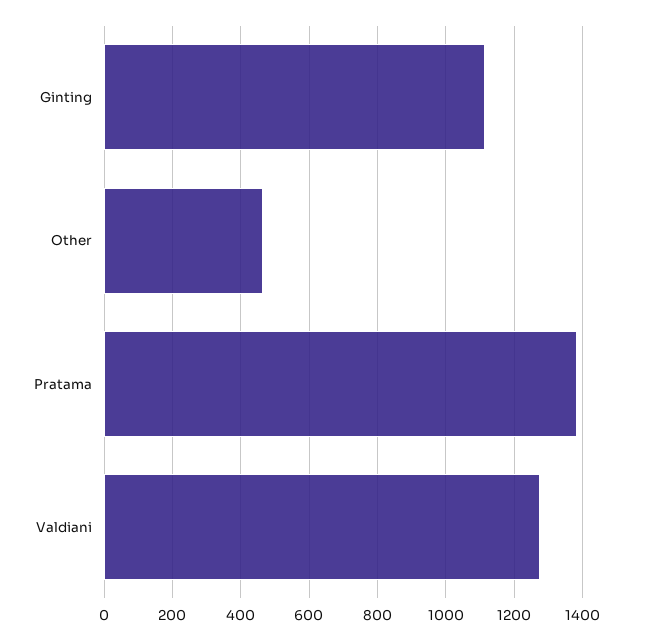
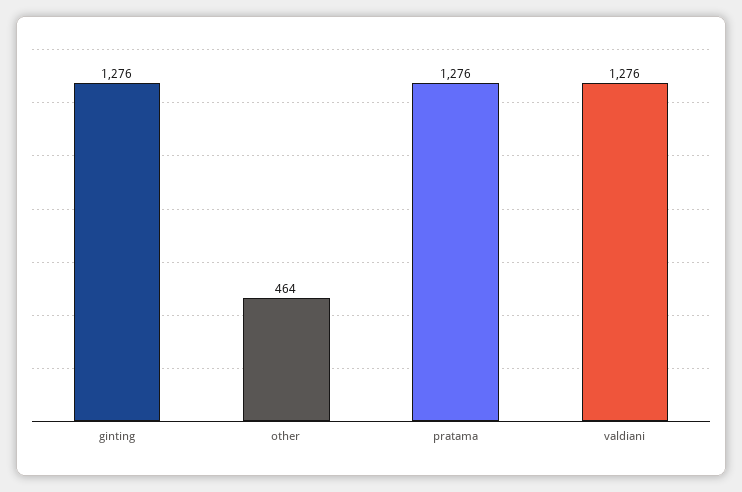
  {
-   "Ginting": 1120,
+   "Ginting": 1276,
    "Other": 464,
-   "Pratama": 1380,
+   "Pratama": 1276,
    "Valdiani": 1276
  }

